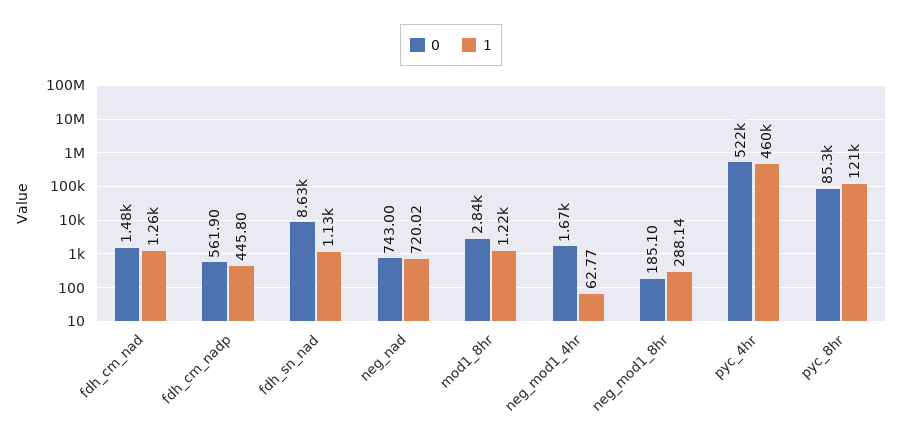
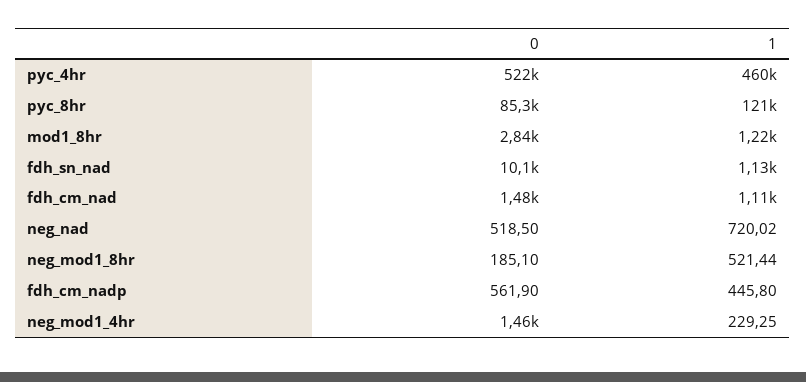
  {
    "0": {
      "fdh_cm_nad": 1480,
      "fdh_cm_nadp": 561.9,
-     "fdh_sn_nad": 8630,
+     "fdh_sn_nad": 10100,
-     "neg_nad": 743,
+     "neg_nad": 518.5,
      "mod1_8hr": 2840,
-     "neg_mod1_4hr": 1670,
+     "neg_mod1_4hr": 1460,
      "neg_mod1_8hr": 185.1,
      "pyc_4hr": 522000,
      "pyc_8hr": 85300
    },
    "1": {
-     "fdh_cm_nad": 1260,
+     "fdh_cm_nad": 1110,
      "fdh_cm_nadp": 445.8,
      "fdh_sn_nad": 1130,
      "neg_nad": 720.02,
      "mod1_8hr": 1220,
-     "neg_mod1_4hr": 62.77,
+     "neg_mod1_4hr": 229.25,
-     "neg_mod1_8hr": 288.14,
+     "neg_mod1_8hr": 521.44,
      "pyc_4hr": 460000,
      "pyc_8hr": 121000
    }
  }

